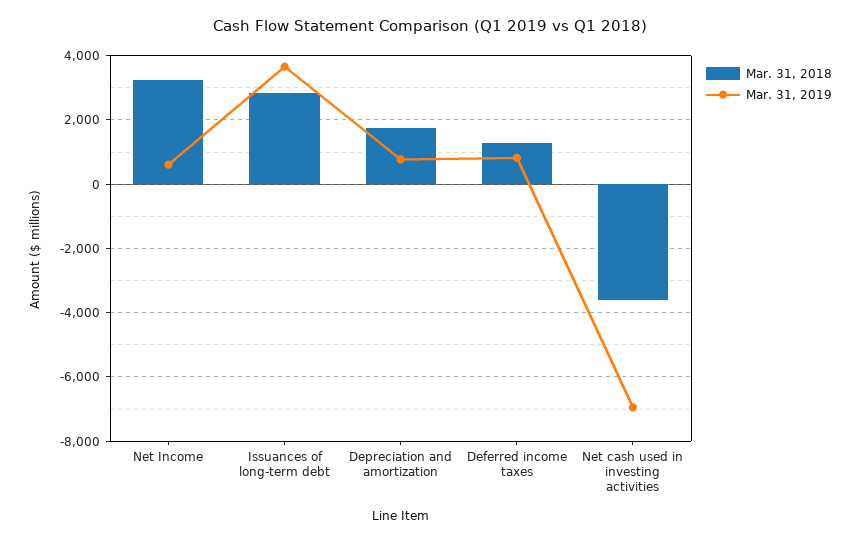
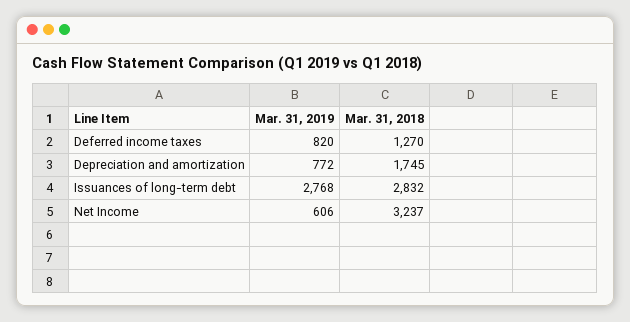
  {
    "Mar. 31, 2018": {
      "Net Income": 3237,
      "Issuances of long-term debt": 2832,
      "Depreciation and amortization": 1745,
-     "Deferred income taxes": 1270,
+     "Deferred income taxes": 1270
-     "Net cash used in investing activities": -3600
    },
    "Mar. 31, 2019": {
      "Net Income": 606,
-     "Issuances of long-term debt": 3600,
+     "Issuances of long-term debt": 2768,
      "Depreciation and amortization": 772,
-     "Deferred income taxes": 820,
+     "Deferred income taxes": 820
-     "Net cash used in investing activities": -7000
    }
  }

